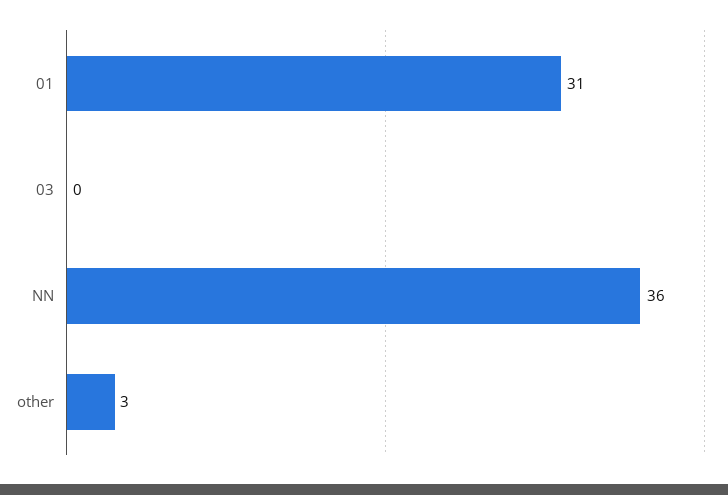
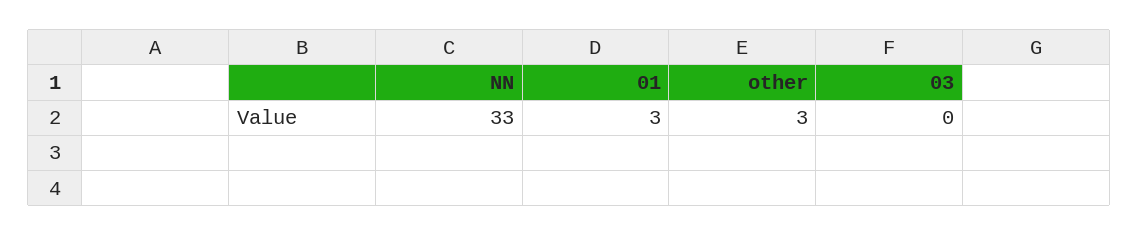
  {
-   "01": 31,
+   "01": 3,
    "03": 0,
-   "NN": 36,
+   "NN": 33,
    "other": 3
  }

